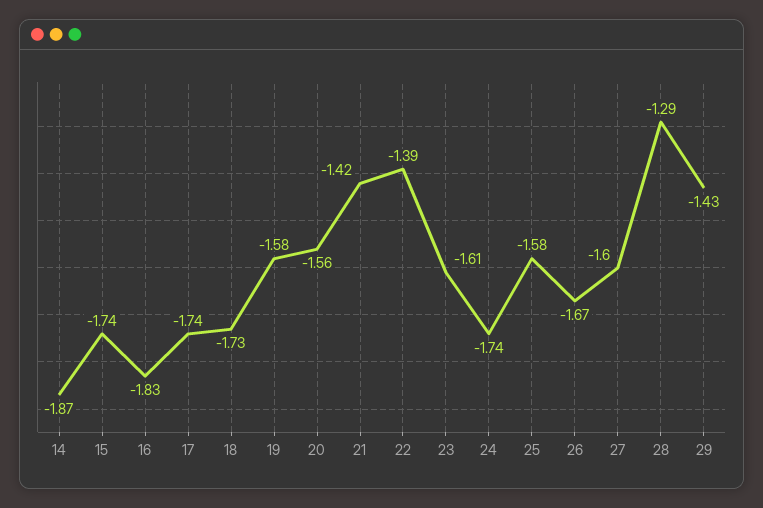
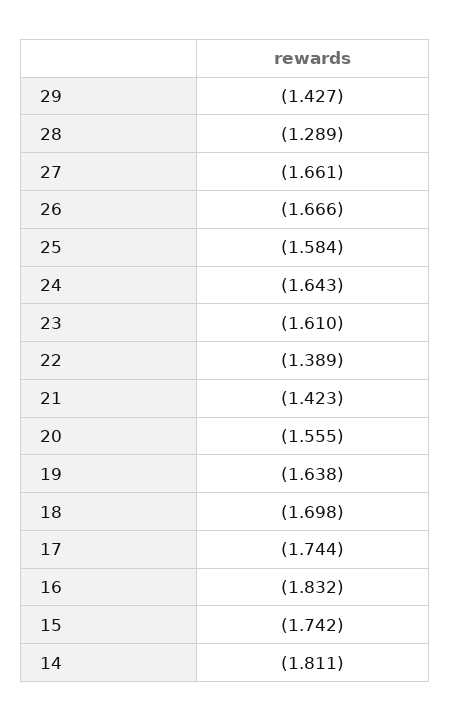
  {
-   "14": -1.87,
+   "14": -1.811,
    "15": -1.742,
    "16": -1.832,
    "17": -1.744,
-   "18": -1.73,
+   "18": -1.698,
-   "19": -1.58,
+   "19": -1.638,
    "20": -1.555,
    "21": -1.423,
    "22": -1.389,
    "23": -1.61,
-   "24": -1.74,
+   "24": -1.643,
    "25": -1.584,
    "26": -1.666,
-   "27": -1.6,
+   "27": -1.661,
    "28": -1.289,
    "29": -1.427
  }

